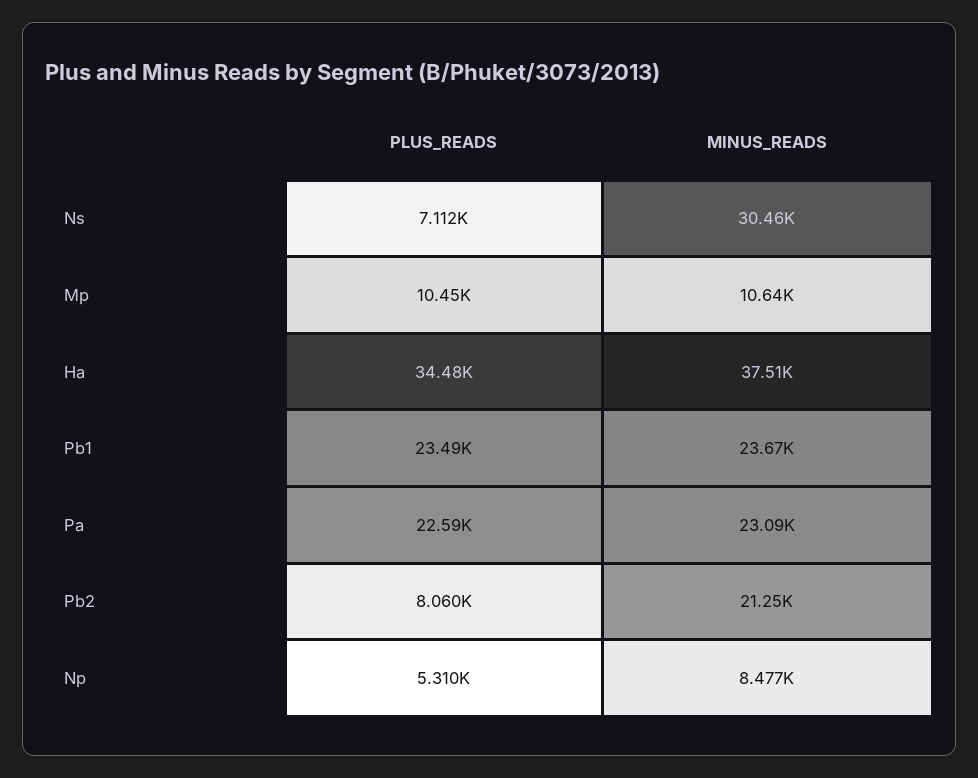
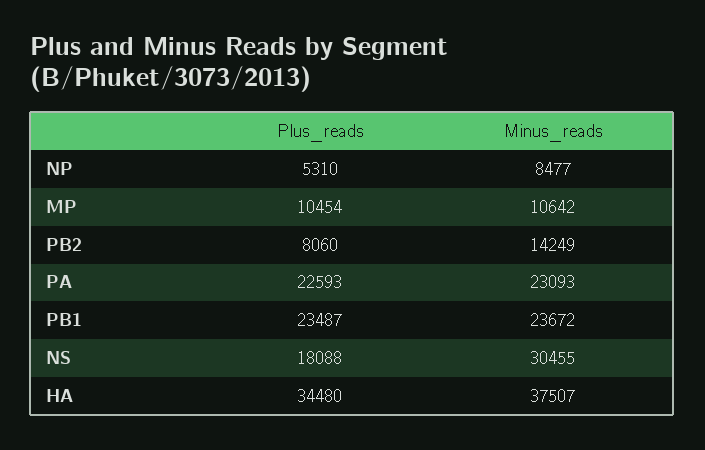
  {
    "PLUS_READS": {
-     "Ns": 7112,
+     "Ns": 18088,
      "Mp": 10454,
      "Ha": 34480,
      "Pb1": 23487,
      "Pa": 22593,
      "Pb2": 8060,
      "Np": 5310
    },
    "MINUS_READS": {
      "Ns": 30455,
      "Mp": 10642,
      "Ha": 37507,
      "Pb1": 23672,
      "Pa": 23093,
-     "Pb2": 21250,
+     "Pb2": 14249,
      "Np": 8477
    }
  }

